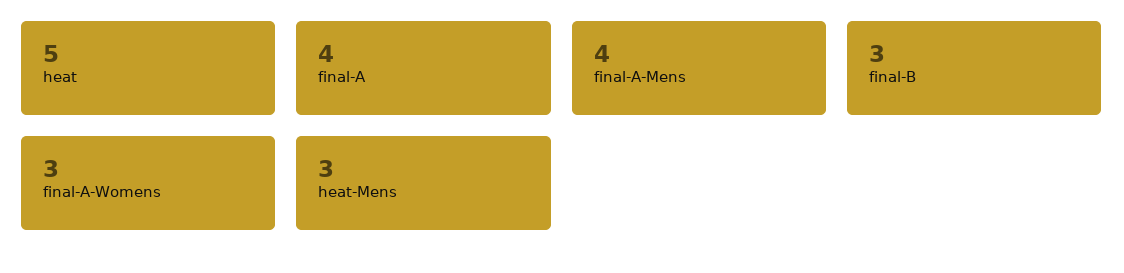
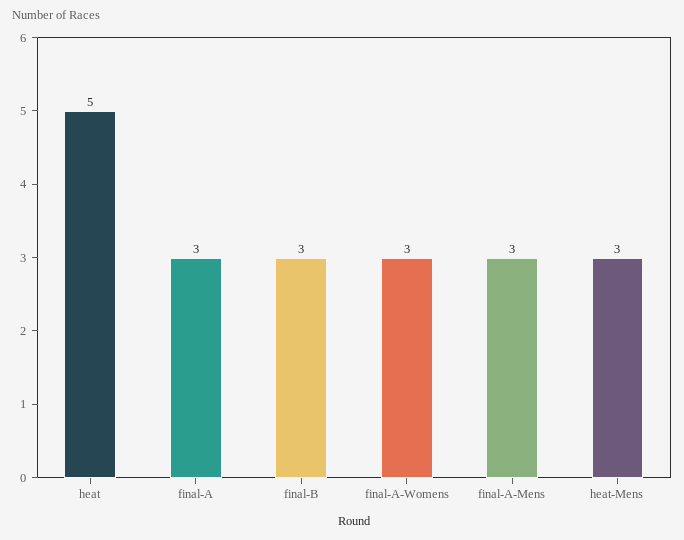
  {
    "heat": 5,
-   "final-A": 4,
+   "final-A": 3,
-   "final-A-Mens": 4,
+   "final-A-Mens": 3,
    "final-B": 3,
    "final-A-Womens": 3,
    "heat-Mens": 3
  }

